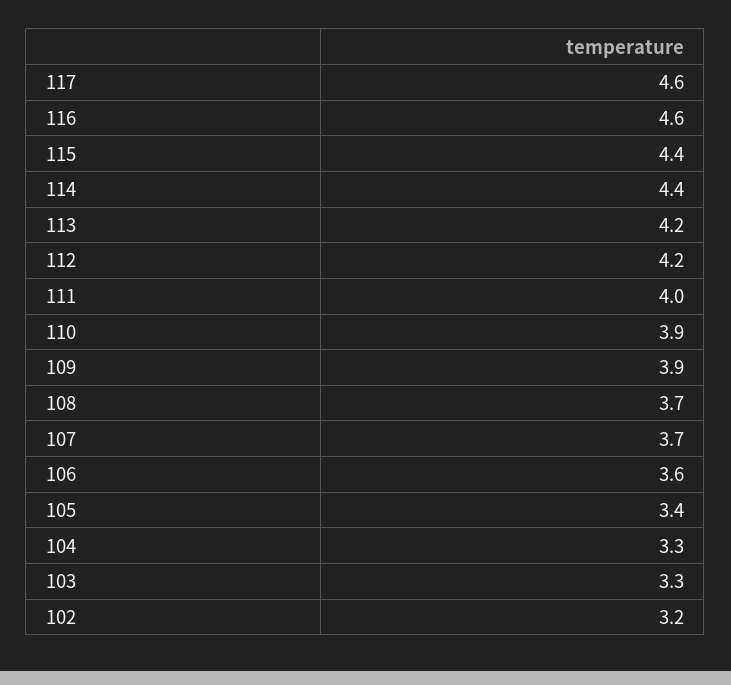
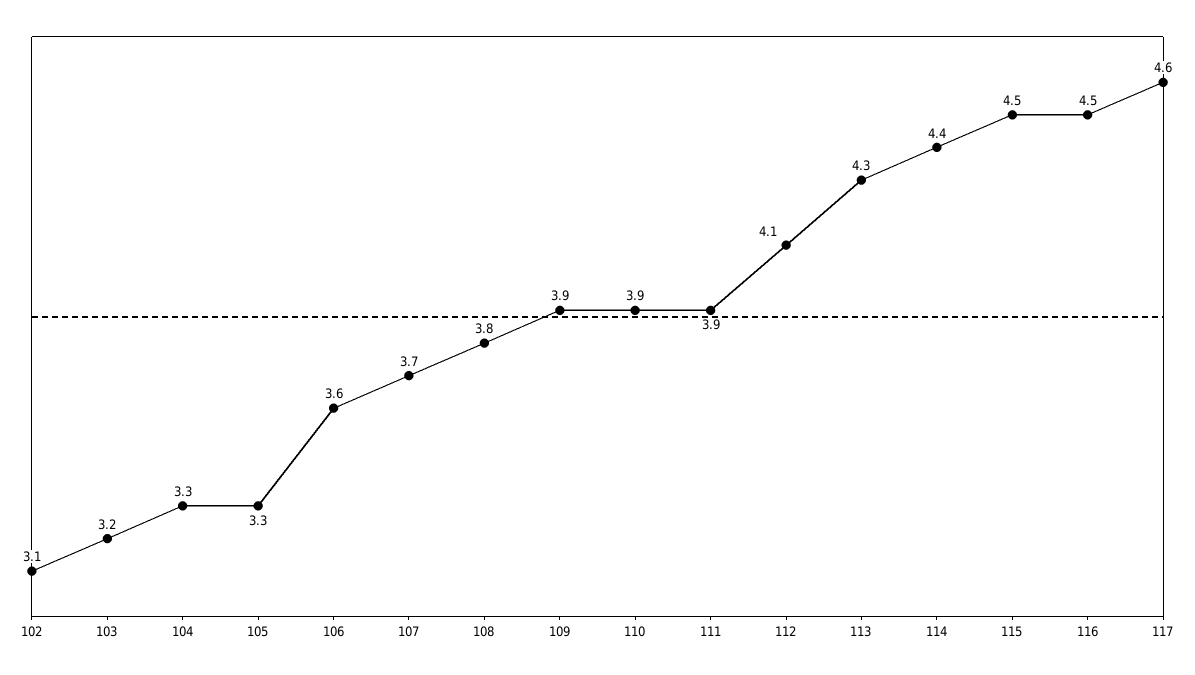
  {
    "117": 4.6,
-   "116": 4.6,
+   "116": 4.5,
-   "115": 4.4,
+   "115": 4.5,
    "114": 4.4,
-   "113": 4.2,
+   "113": 4.3,
-   "112": 4.2,
+   "112": 4.1,
-   "111": 4,
+   "111": 3.9,
    "110": 3.9,
    "109": 3.9,
-   "108": 3.7,
+   "108": 3.8,
    "107": 3.7,
    "106": 3.6,
-   "105": 3.4,
+   "105": 3.3,
    "104": 3.3,
-   "103": 3.3,
+   "103": 3.2,
-   "102": 3.2
+   "102": 3.1
  }

